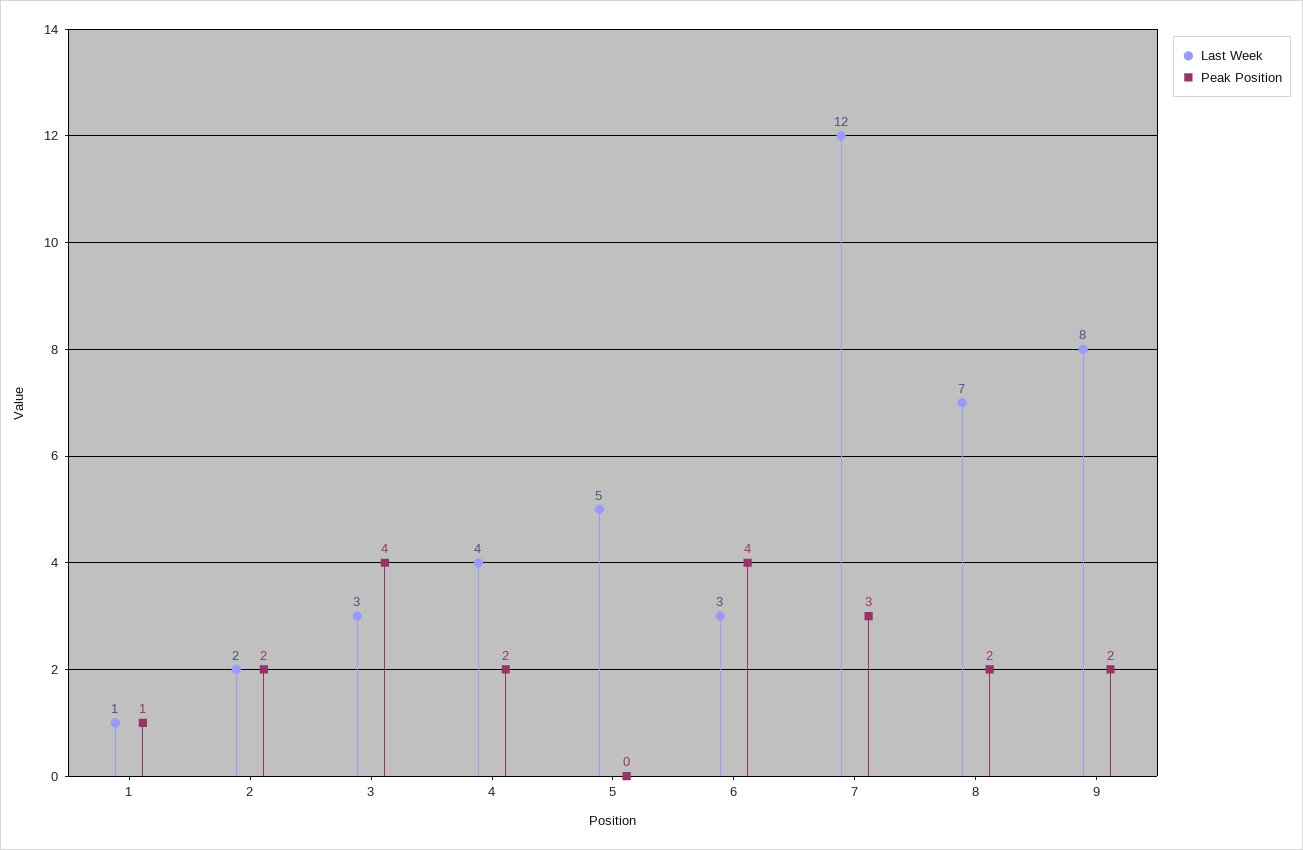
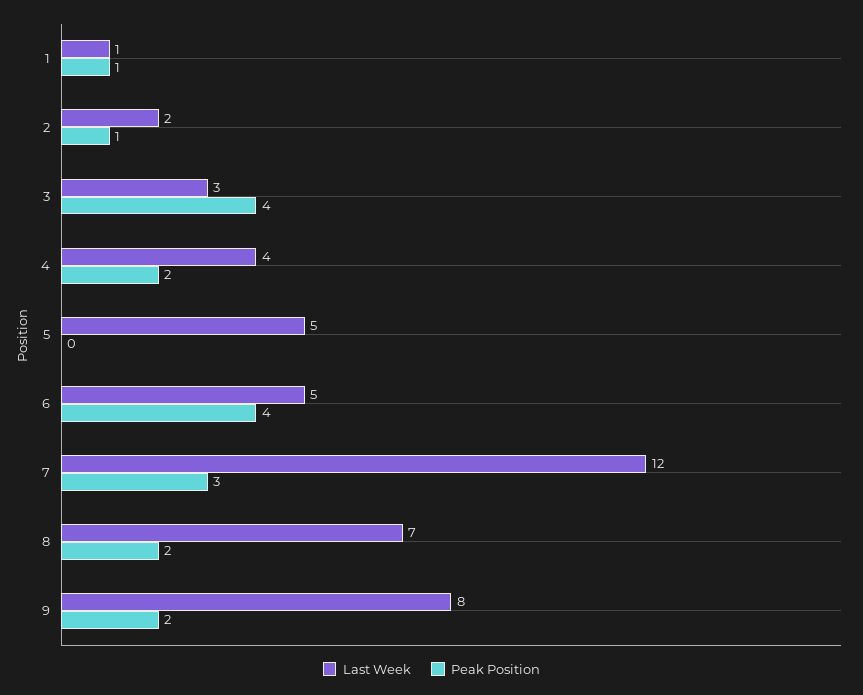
  {
    "Last Week": {
      "1": 1,
      "2": 2,
      "3": 3,
      "4": 4,
      "5": 5,
-     "6": 3,
+     "6": 5,
      "7": 12,
      "8": 7,
      "9": 8
    },
    "Peak Position": {
      "1": 1,
-     "2": 2,
+     "2": 1,
      "3": 4,
      "4": 2,
      "5": 0,
      "6": 4,
      "7": 3,
      "8": 2,
      "9": 2
    }
  }

